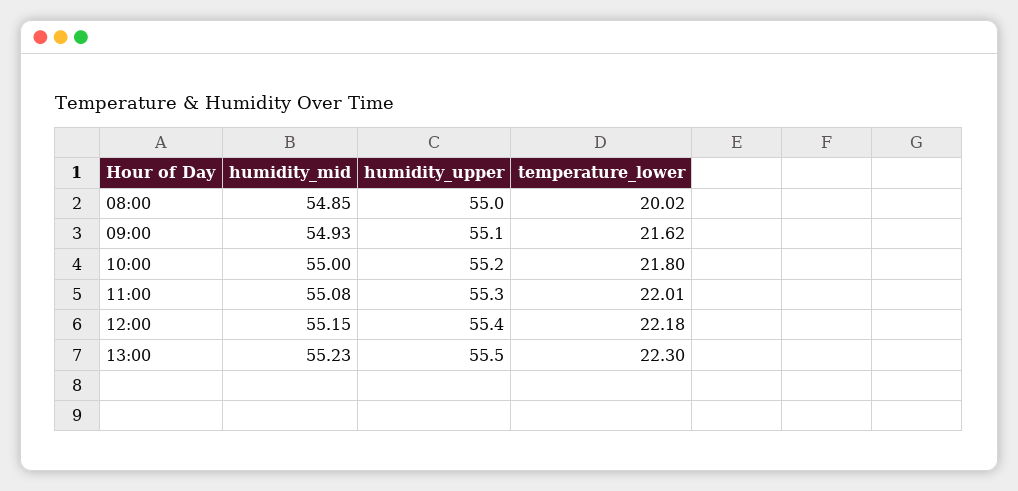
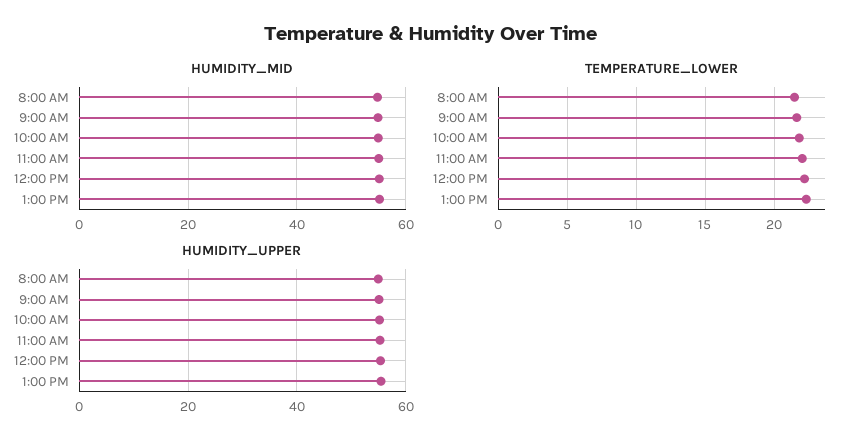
  {
    "humidity_mid": {
      "08:00": 54.85,
      "09:00": 54.93,
      "10:00": 55,
      "11:00": 55.08,
      "12:00": 55.15,
      "13:00": 55.23
    },
    "humidity_upper": {
      "08:00": 55,
      "09:00": 55.1,
      "10:00": 55.2,
      "11:00": 55.3,
      "12:00": 55.4,
      "13:00": 55.5
    },
    "temperature_lower": {
-     "08:00": 20.02,
+     "08:00": 21.5,
      "09:00": 21.62,
      "10:00": 21.8,
      "11:00": 22.01,
      "12:00": 22.18,
      "13:00": 22.3
    }
  }

